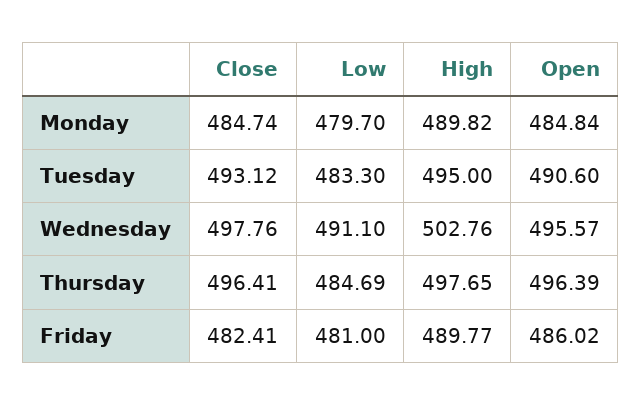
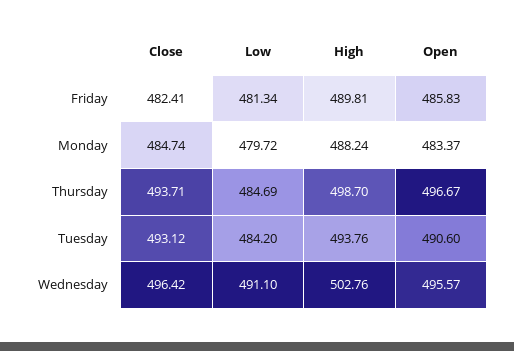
  {
    "Close": {
      "Monday": 484.74,
      "Tuesday": 493.12,
-     "Wednesday": 497.76,
+     "Wednesday": 496.42,
-     "Thursday": 496.41,
+     "Thursday": 493.71,
      "Friday": 482.41
    },
    "Low": {
-     "Monday": 479.7,
+     "Monday": 479.72,
-     "Tuesday": 483.3,
+     "Tuesday": 484.2,
      "Wednesday": 491.1,
      "Thursday": 484.69,
-     "Friday": 481
+     "Friday": 481.34
    },
    "High": {
-     "Monday": 489.82,
+     "Monday": 488.24,
-     "Tuesday": 495,
+     "Tuesday": 493.76,
      "Wednesday": 502.76,
-     "Thursday": 497.65,
+     "Thursday": 498.7,
-     "Friday": 489.77
+     "Friday": 489.81
    },
    "Open": {
-     "Monday": 484.84,
+     "Monday": 483.37,
      "Tuesday": 490.6,
      "Wednesday": 495.57,
-     "Thursday": 496.39,
+     "Thursday": 496.67,
-     "Friday": 486.02
+     "Friday": 485.83
    }
  }

